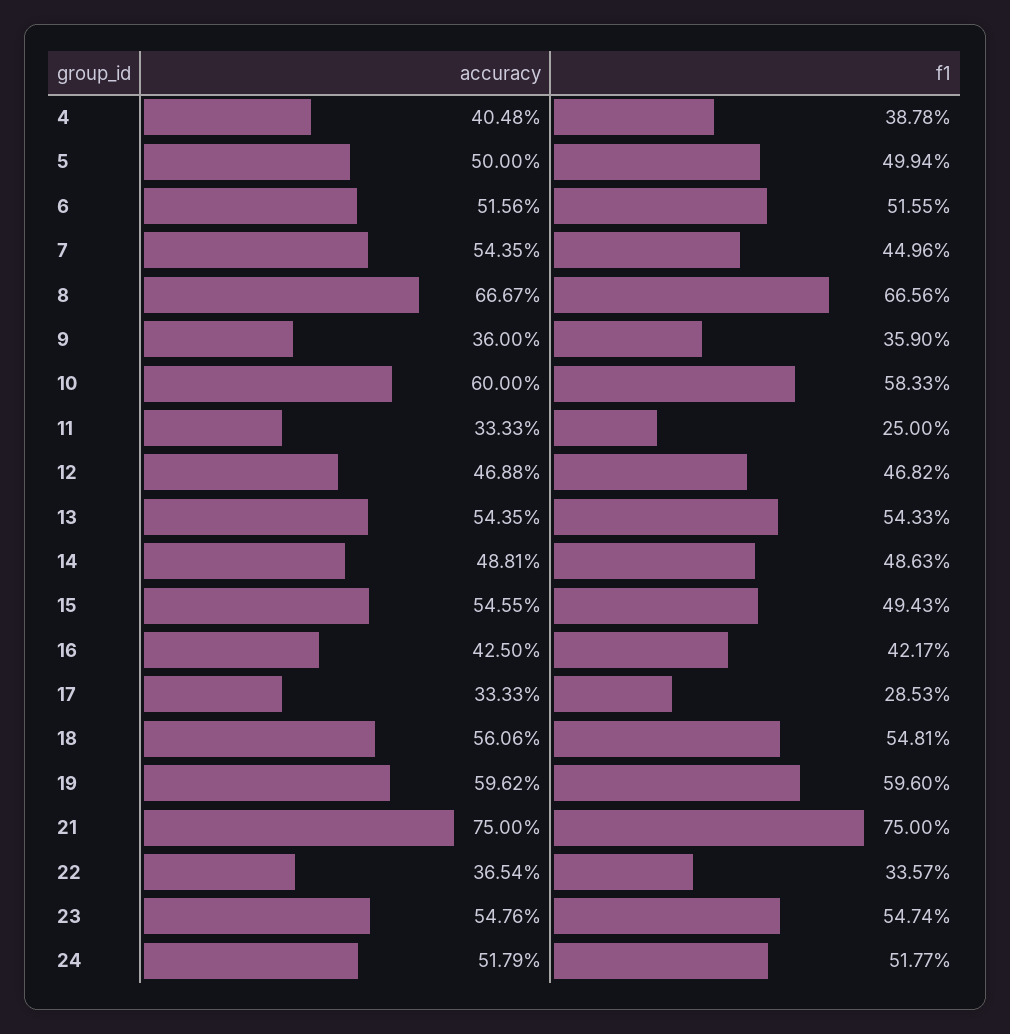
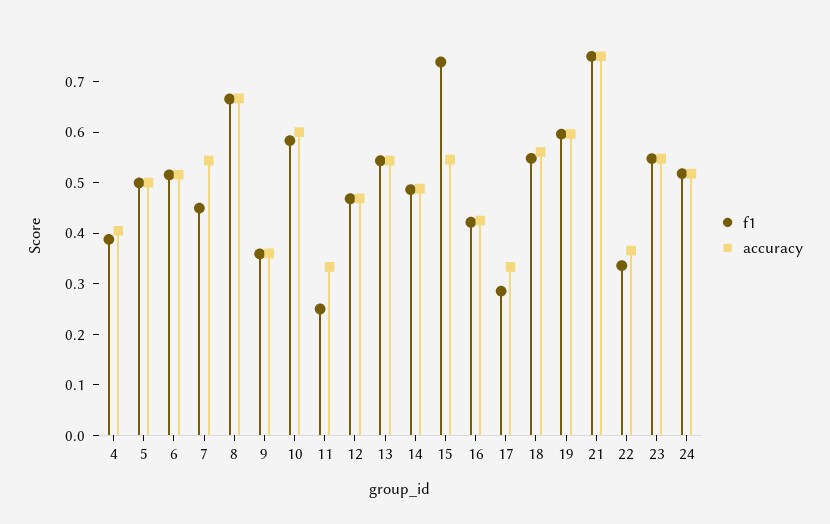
  {
    "accuracy": {
      "4": 0.4048,
      "5": 0.5,
      "6": 0.5156,
      "7": 0.5435,
      "8": 0.6667,
      "9": 0.36,
      "10": 0.6,
      "11": 0.3333,
      "12": 0.4688,
      "13": 0.5435,
      "14": 0.4881,
      "15": 0.5455,
      "16": 0.425,
      "17": 0.3333,
      "18": 0.5606,
      "19": 0.5962,
      "21": 0.75,
      "22": 0.3654,
      "23": 0.5476,
      "24": 0.5179
    },
    "f1": {
      "4": 0.3878,
      "5": 0.4994,
      "6": 0.5155,
      "7": 0.4496,
      "8": 0.6656,
      "9": 0.359,
      "10": 0.5833,
      "11": 0.25,
      "12": 0.4682,
      "13": 0.5433,
      "14": 0.4863,
-     "15": 0.4943,
+     "15": 0.74,
      "16": 0.4217,
      "17": 0.2853,
      "18": 0.5481,
      "19": 0.596,
      "21": 0.75,
      "22": 0.3357,
      "23": 0.5474,
      "24": 0.5177
    }
  }

